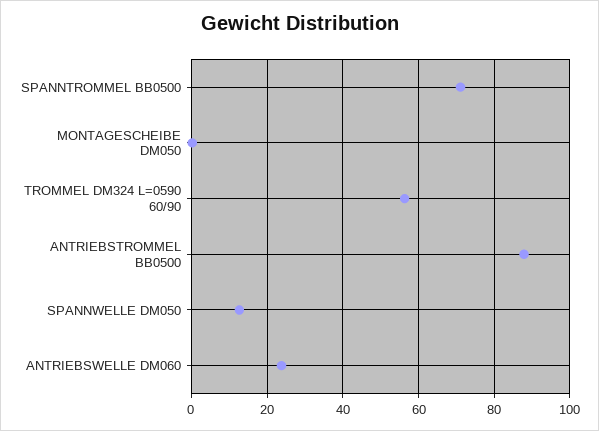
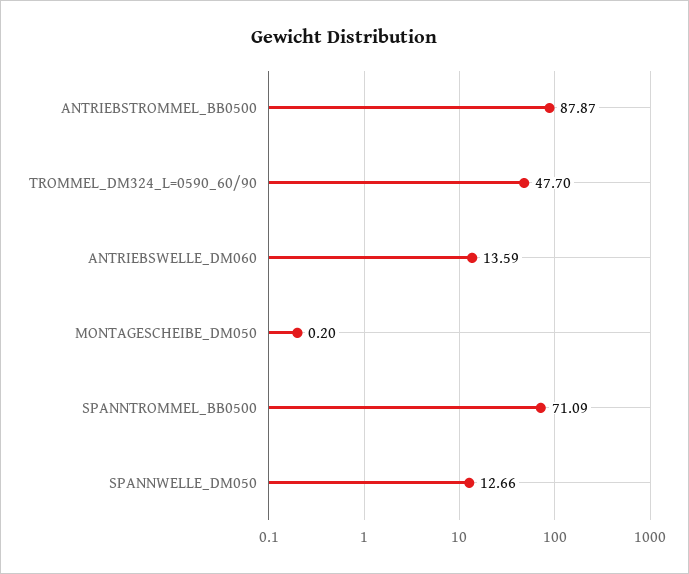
  {
    "SPANNTROMMEL BB0500": 71.09,
    "MONTAGESCHEIBE DM050": 0.2,
-   "TROMMEL DM324 L=0590 60/90": 56,
+   "TROMMEL DM324 L=0590 60/90": 47.7,
    "ANTRIEBSTROMMEL BB0500": 87.87,
    "SPANNWELLE DM050": 12.66,
-   "ANTRIEBSWELLE DM060": 24
+   "ANTRIEBSWELLE DM060": 13.59
  }

